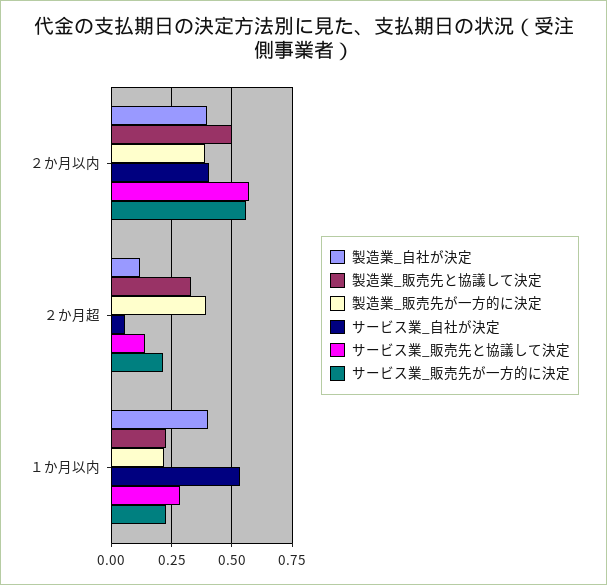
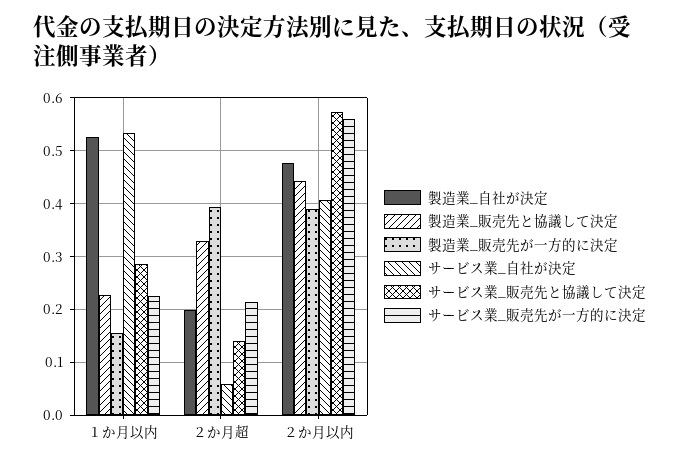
  {
    "製造業_自社が決定": {
-     "２か月以内": 0.4,
+     "２か月以内": 0.48,
-     "２か月超": 0.125,
+     "２か月超": 0.2,
-     "１か月以内": 0.4
+     "１か月以内": 0.52
    },
    "製造業_販売先と協議して決定": {
-     "２か月以内": 0.5,
+     "２か月以内": 0.44,
      "２か月超": 0.32,
      "１か月以内": 0.22
    },
    "製造業_販売先が一方的に決定": {
      "２か月以内": 0.38,
      "２か月超": 0.4,
-     "１か月以内": 0.225
+     "１か月以内": 0.16
    },
    "サービス業_自社が決定": {
      "２か月以内": 0.4,
      "２か月超": 0.06,
      "１か月以内": 0.54
    },
    "サービス業_販売先と協議して決定": {
      "２か月以内": 0.58,
      "２か月超": 0.14,
      "１か月以内": 0.28
    },
    "サービス業_販売先が一方的に決定": {
      "２か月以内": 0.56,
      "２か月超": 0.22,
      "１か月以内": 0.22
    }
  }

